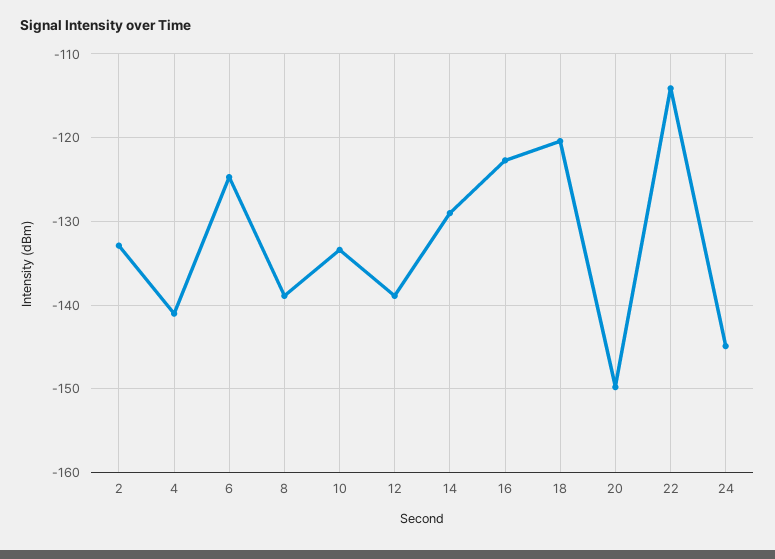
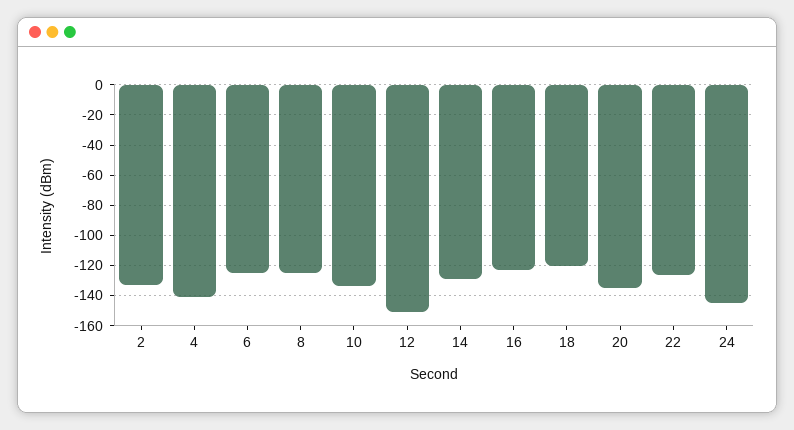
  {
    "2": -133,
    "4": -141,
    "6": -125,
-   "8": -139,
+   "8": -125,
    "10": -133,
-   "12": -139,
+   "12": -150,
    "14": -129,
    "16": -123,
    "18": -120,
-   "20": -150,
+   "20": -135,
-   "22": -114,
+   "22": -125,
    "24": -145
  }

